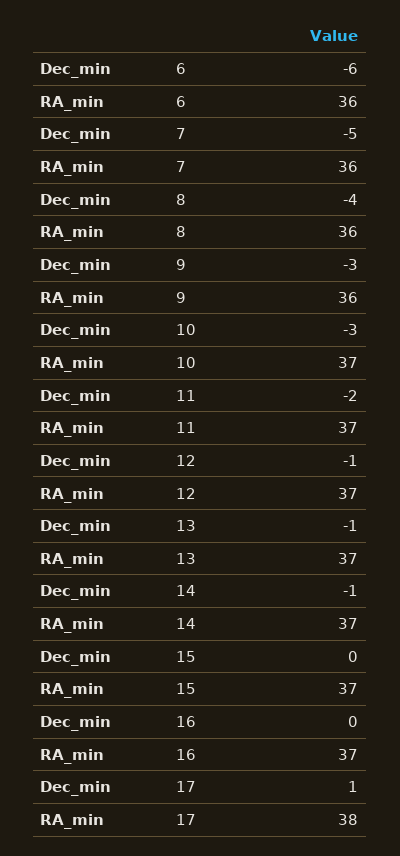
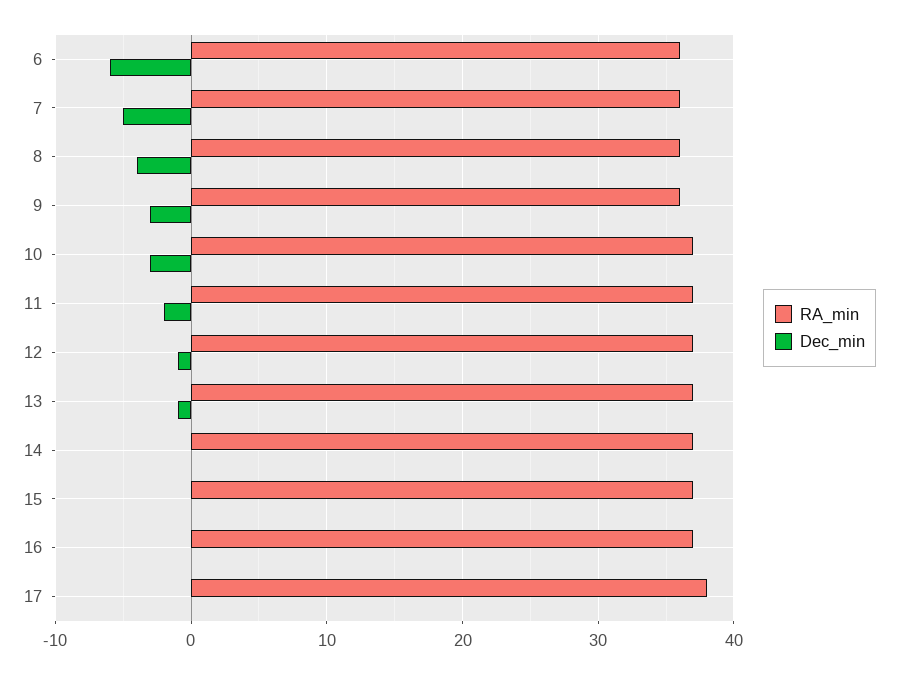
  {
    "Dec_min": {
      "6": -6,
      "7": -5,
      "8": -4,
      "9": -3,
      "10": -3,
      "11": -2,
      "12": -1,
      "13": -1,
-     "14": -1,
+     "14": 0,
      "15": 0,
      "16": 0,
-     "17": 1
+     "17": 0
    },
    "RA_min": {
      "6": 36,
      "7": 36,
      "8": 36,
      "9": 36,
      "10": 37,
      "11": 37,
      "12": 37,
      "13": 37,
      "14": 37,
      "15": 37,
      "16": 37,
      "17": 38
    }
  }

